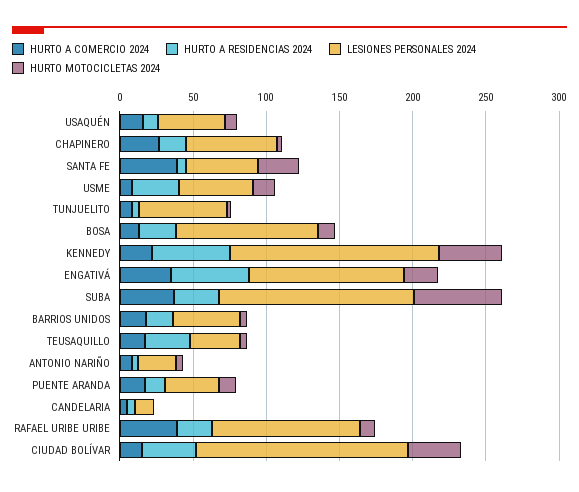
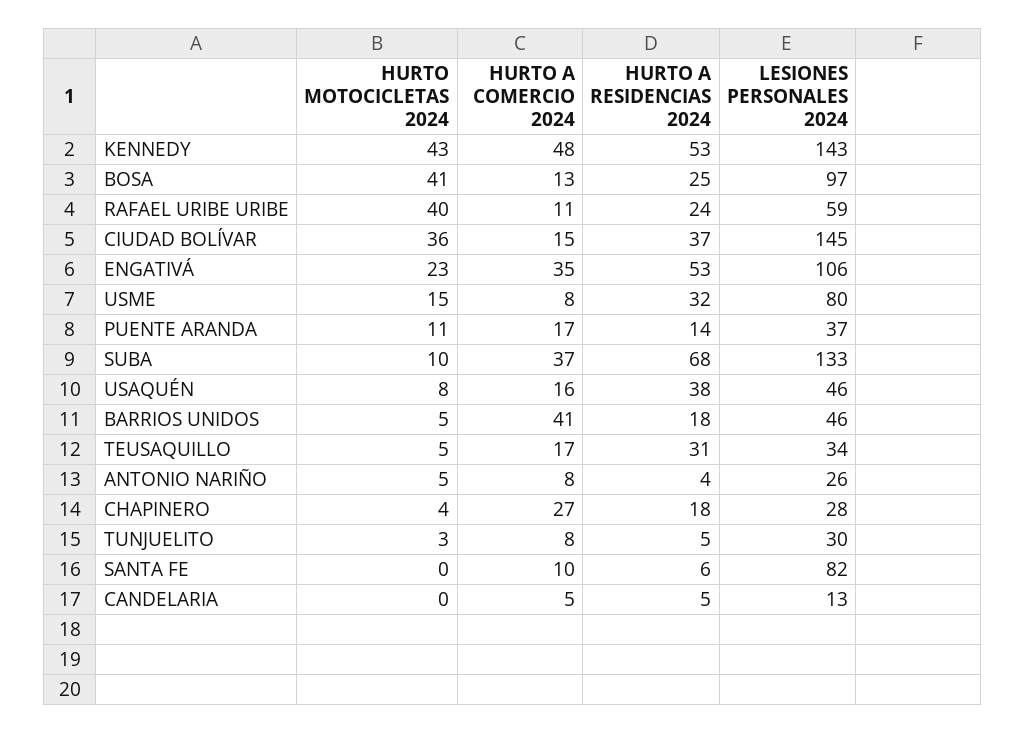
  {
    "HURTO A COMERCIO 2024": {
      "USAQUÉN": 16,
      "CHAPINERO": 27,
-     "SANTA FE": 40,
+     "SANTA FE": 10,
      "USME": 8,
      "TUNJUELITO": 8,
      "BOSA": 13,
-     "KENNEDY": 20,
+     "KENNEDY": 48,
      "ENGATIVÁ": 35,
      "SUBA": 37,
-     "BARRIOS UNIDOS": 20,
+     "BARRIOS UNIDOS": 41,
      "TEUSAQUILLO": 17,
      "ANTONIO NARIÑO": 8,
      "PUENTE ARANDA": 17,
      "CANDELARIA": 5,
-     "RAFAEL URIBE URIBE": 40,
+     "RAFAEL URIBE URIBE": 11,
      "CIUDAD BOLÍVAR": 15
    },
    "HURTO A RESIDENCIAS 2024": {
-     "USAQUÉN": 10,
+     "USAQUÉN": 38,
      "CHAPINERO": 18,
      "SANTA FE": 6,
      "USME": 32,
      "TUNJUELITO": 5,
      "BOSA": 25,
      "KENNEDY": 53,
      "ENGATIVÁ": 53,
-     "SUBA": 30,
+     "SUBA": 68,
      "BARRIOS UNIDOS": 18,
      "TEUSAQUILLO": 31,
      "ANTONIO NARIÑO": 4,
      "PUENTE ARANDA": 14,
      "CANDELARIA": 5,
      "RAFAEL URIBE URIBE": 24,
      "CIUDAD BOLÍVAR": 37
    },
    "LESIONES PERSONALES 2024": {
      "USAQUÉN": 46,
-     "CHAPINERO": 60,
+     "CHAPINERO": 28,
-     "SANTA FE": 50,
+     "SANTA FE": 82,
-     "USME": 50,
+     "USME": 80,
-     "TUNJUELITO": 60,
+     "TUNJUELITO": 30,
      "BOSA": 97,
      "KENNEDY": 143,
      "ENGATIVÁ": 106,
      "SUBA": 133,
      "BARRIOS UNIDOS": 46,
      "TEUSAQUILLO": 34,
      "ANTONIO NARIÑO": 26,
      "PUENTE ARANDA": 37,
      "CANDELARIA": 13,
-     "RAFAEL URIBE URIBE": 100,
+     "RAFAEL URIBE URIBE": 59,
      "CIUDAD BOLÍVAR": 145
    },
    "HURTO MOTOCICLETAS 2024": {
      "USAQUÉN": 8,
      "CHAPINERO": 4,
-     "SANTA FE": 30,
+     "SANTA FE": 0,
      "USME": 15,
      "TUNJUELITO": 3,
-     "BOSA": 10,
+     "BOSA": 41,
      "KENNEDY": 43,
      "ENGATIVÁ": 23,
-     "SUBA": 60,
+     "SUBA": 10,
      "BARRIOS UNIDOS": 5,
      "TEUSAQUILLO": 5,
      "ANTONIO NARIÑO": 5,
      "PUENTE ARANDA": 11,
      "CANDELARIA": 0,
-     "RAFAEL URIBE URIBE": 10,
+     "RAFAEL URIBE URIBE": 40,
      "CIUDAD BOLÍVAR": 36
    }
  }

